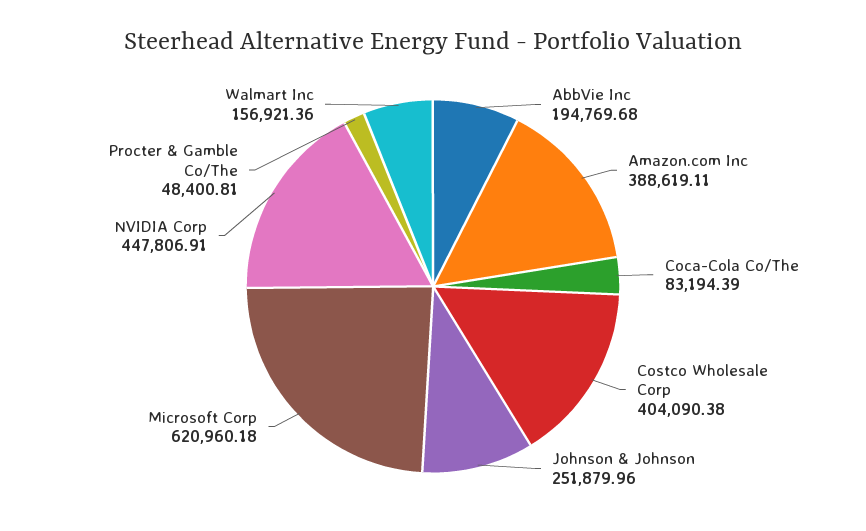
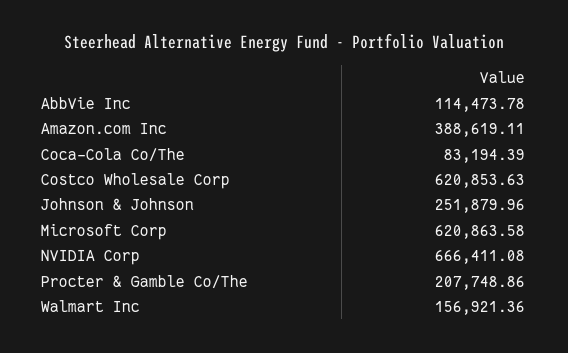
  {
-   "AbbVie Inc": 194769.68,
+   "AbbVie Inc": 114473.78,
    "Amazon.com Inc": 388619.11,
    "Coca-Cola Co/The": 83194.39,
-   "Costco Wholesale Corp": 404090.38,
+   "Costco Wholesale Corp": 620853.63,
    "Johnson & Johnson": 251879.96,
-   "Microsoft Corp": 620960.18,
+   "Microsoft Corp": 620863.58,
-   "NVIDIA Corp": 447806.91,
+   "NVIDIA Corp": 666411.08,
-   "Procter & Gamble Co/The": 48400.81,
+   "Procter & Gamble Co/The": 207748.86,
    "Walmart Inc": 156921.36
  }

